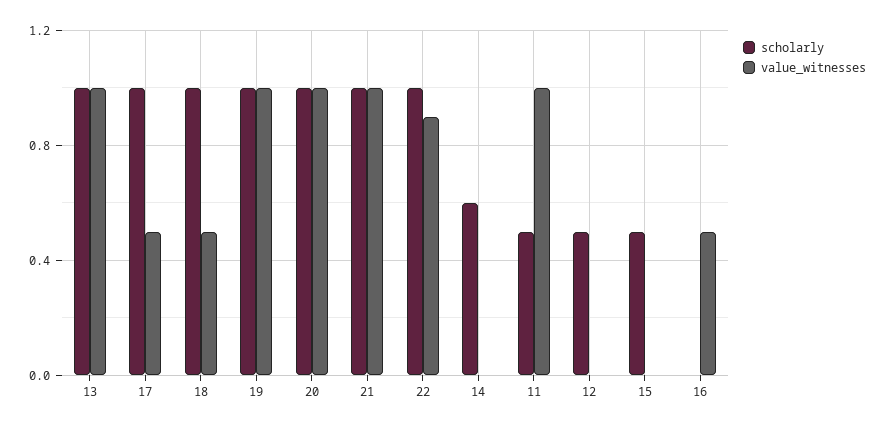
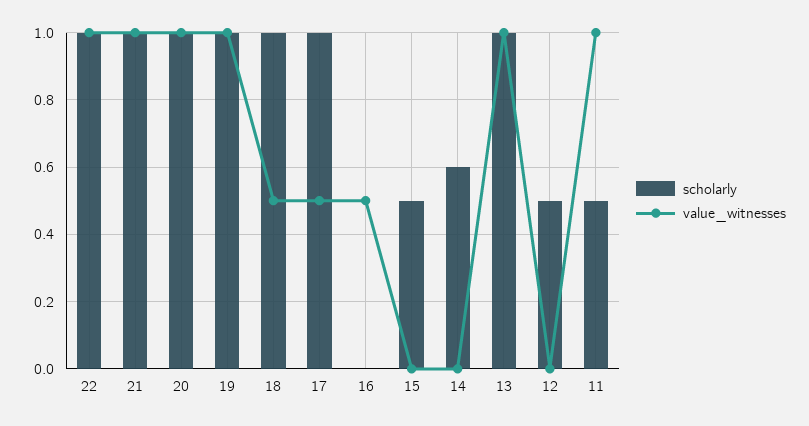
  {
    "scholarly": {
      "13": 1,
      "17": 1,
      "18": 1,
      "19": 1,
      "20": 1,
      "21": 1,
      "22": 1,
      "14": 0.6,
      "11": 0.5,
      "12": 0.5,
      "15": 0.5,
      "16": 0
    },
    "value_witnesses": {
      "13": 1,
      "17": 0.5,
      "18": 0.5,
      "19": 1,
      "20": 1,
      "21": 1,
-     "22": 0.9,
+     "22": 1,
      "14": 0,
      "11": 1,
      "12": 0,
      "15": 0,
      "16": 0.5
    }
  }

